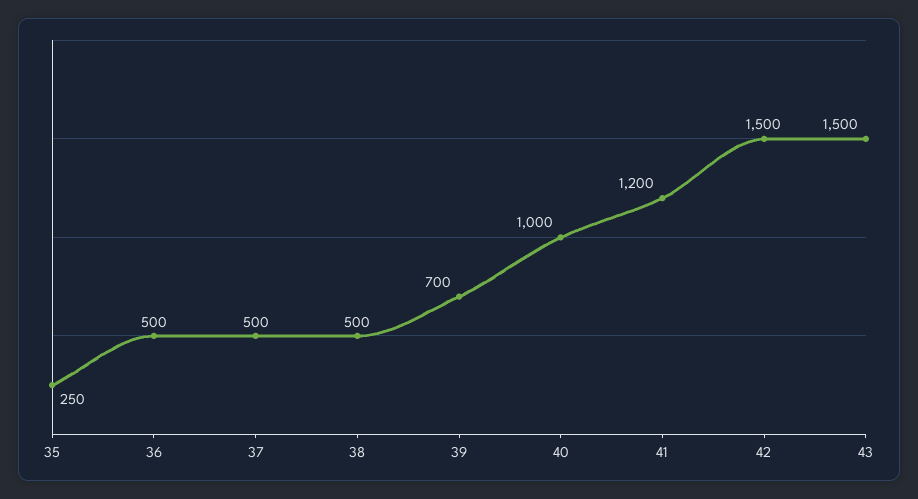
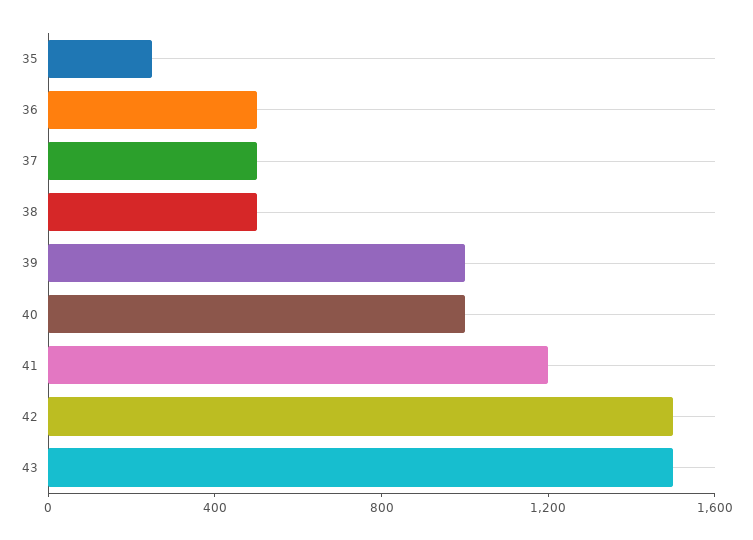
  {
    "35": 250,
    "36": 500,
    "37": 500,
    "38": 500,
-   "39": 700,
+   "39": 1000,
    "40": 1000,
    "41": 1200,
    "42": 1500,
    "43": 1500
  }

